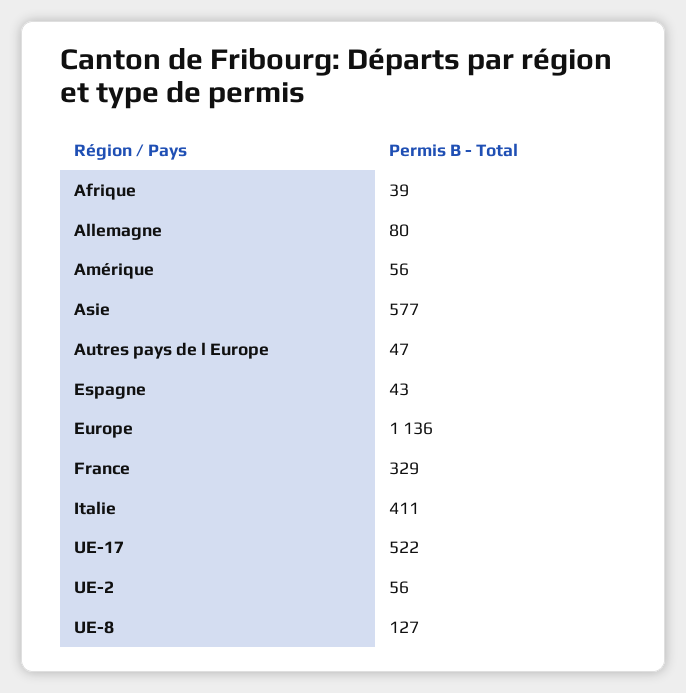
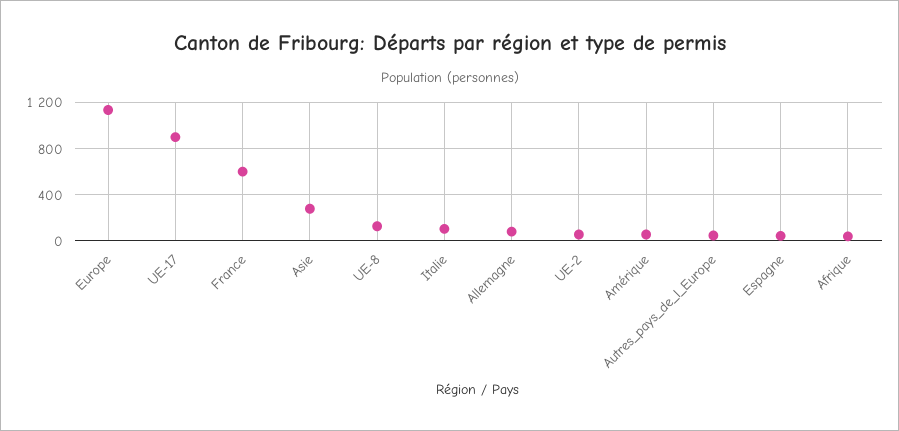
  {
    "Afrique": 39,
    "Allemagne": 80,
    "Amérique": 56,
-   "Asie": 577,
+   "Asie": 300,
    "Autres pays de l Europe": 47,
    "Espagne": 43,
    "Europe": 1136,
-   "France": 329,
+   "France": 600,
-   "Italie": 411,
+   "Italie": 100,
-   "UE-17": 522,
+   "UE-17": 900,
    "UE-2": 56,
    "UE-8": 127
  }

